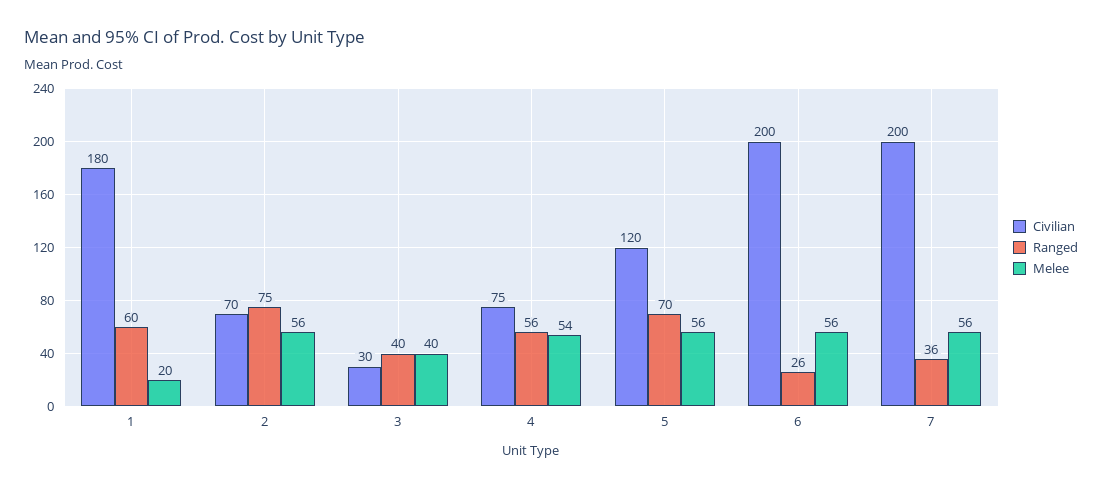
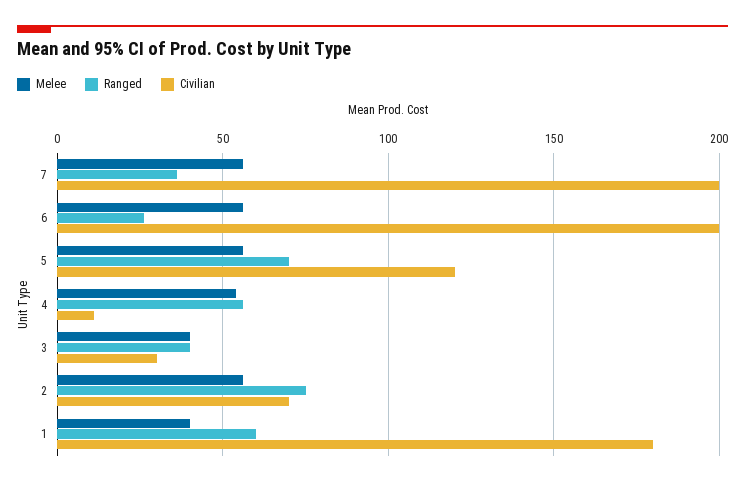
  {
    "Civilian": {
      "1": 180,
      "2": 70,
      "3": 30,
-     "4": 75,
+     "4": 10,
      "5": 120,
      "6": 200,
      "7": 200
    },
    "Ranged": {
      "1": 60,
      "2": 75,
      "3": 40,
      "4": 56,
      "5": 70,
      "6": 26,
      "7": 36
    },
    "Melee": {
-     "1": 20,
+     "1": 40,
      "2": 56,
      "3": 40,
      "4": 54,
      "5": 56,
      "6": 56,
      "7": 56
    }
  }

